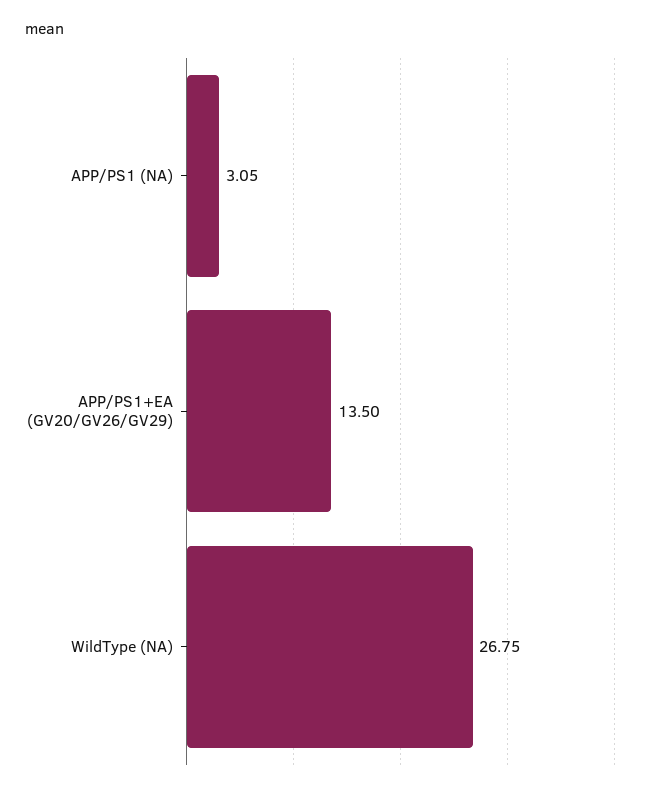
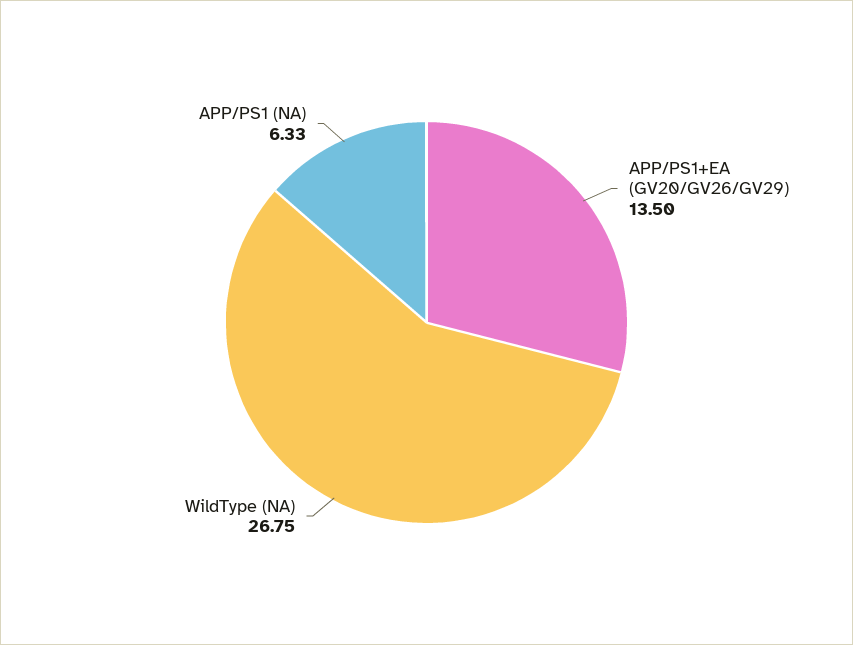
  {
-   "APP/PS1 (NA)": 3.05,
+   "APP/PS1 (NA)": 6.33,
    "APP/PS1+EA (GV20/GV26/GV29)": 13.5,
    "WildType (NA)": 26.75
  }

